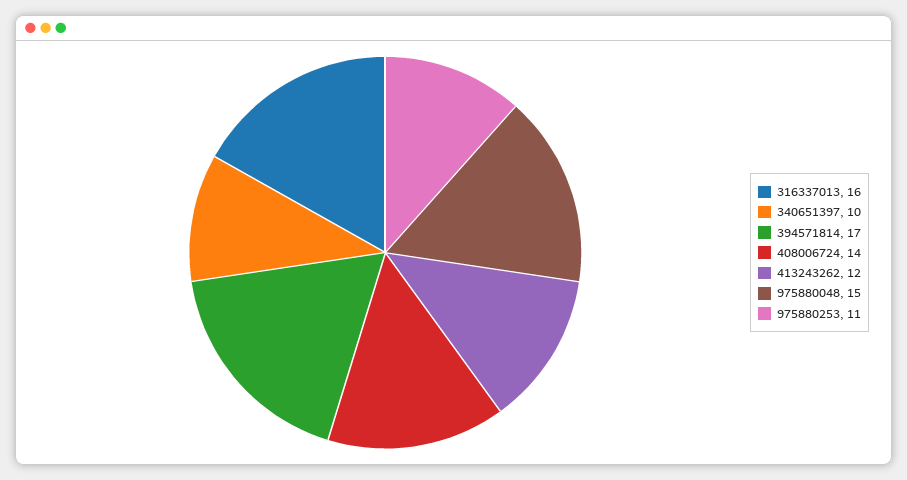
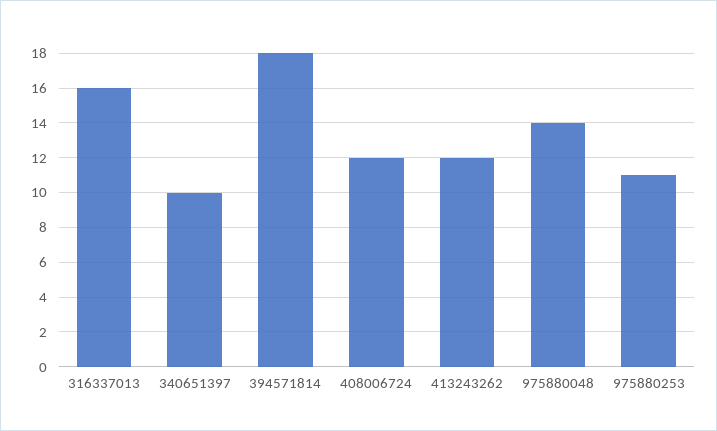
  {
    "316337013": 16,
    "340651397": 10,
-   "394571814": 17,
+   "394571814": 18,
-   "408006724": 14,
+   "408006724": 12,
    "413243262": 12,
-   "975880048": 15,
+   "975880048": 14,
    "975880253": 11
  }

